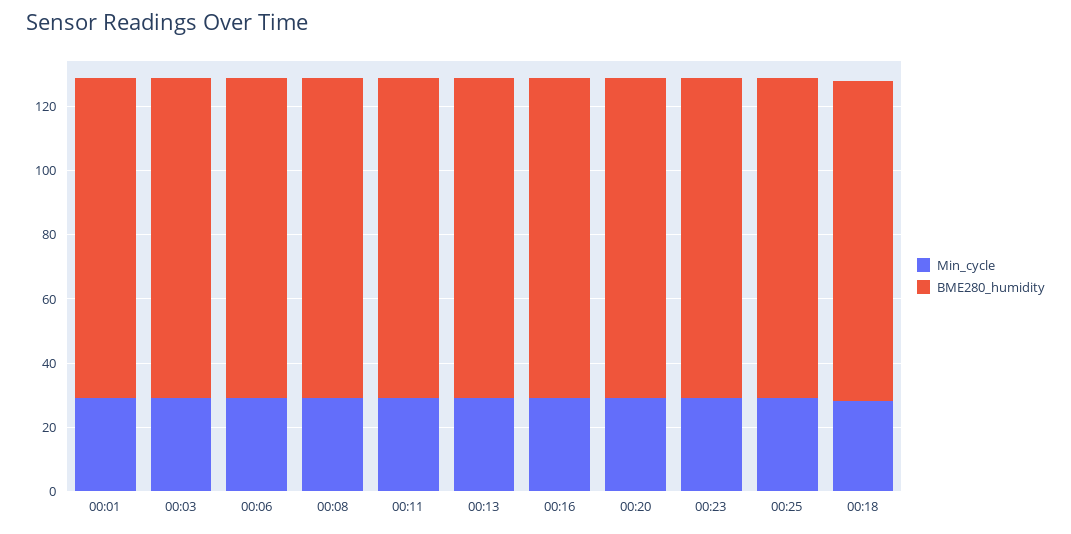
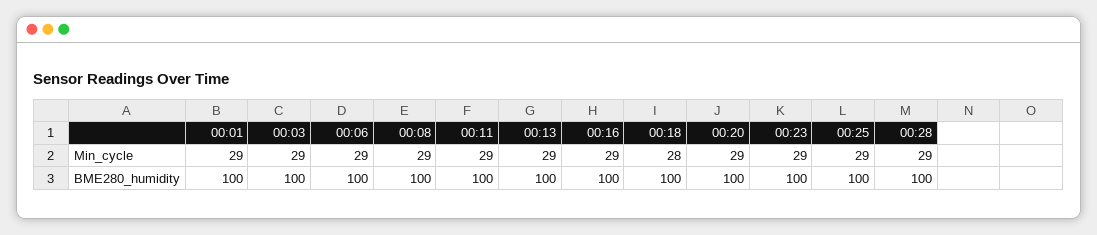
  {
    "Min_cycle": {
      "00:01": 29,
      "00:03": 29,
      "00:06": 29,
      "00:08": 29,
      "00:11": 29,
      "00:13": 29,
      "00:16": 29,
      "00:20": 29,
      "00:23": 29,
      "00:25": 29,
-     "00:18": 28
+     "00:18": 28,
+     "00:28": 29
    },
    "BME280_humidity": {
      "00:01": 100,
      "00:03": 100,
      "00:06": 100,
      "00:08": 100,
      "00:11": 100,
      "00:13": 100,
      "00:16": 100,
      "00:20": 100,
      "00:23": 100,
      "00:25": 100,
-     "00:18": 100
+     "00:18": 100,
+     "00:28": 100
    }
  }

